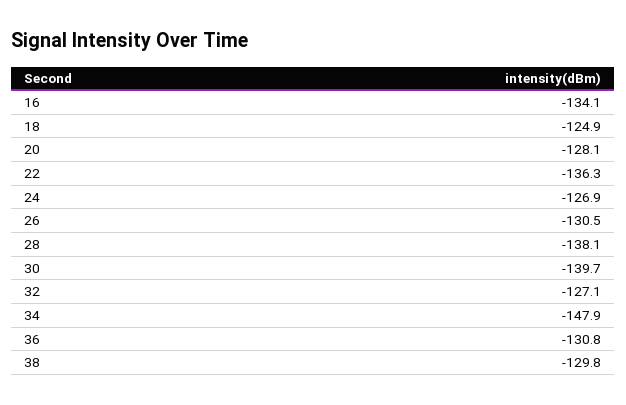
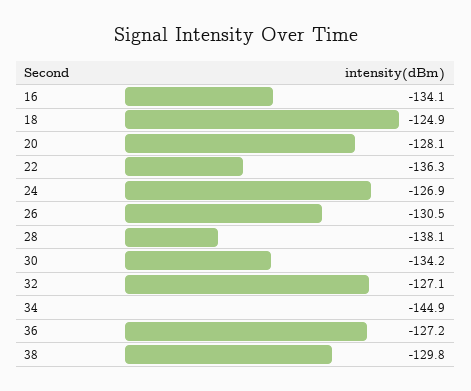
  {
    "16": -134.1,
    "18": -124.9,
    "20": -128.1,
    "22": -136.3,
    "24": -126.9,
    "26": -130.5,
    "28": -138.1,
-   "30": -139.7,
+   "30": -134.2,
    "32": -127.1,
-   "34": -147.9,
+   "34": -144.9,
-   "36": -130.8,
+   "36": -127.2,
    "38": -129.8
  }

